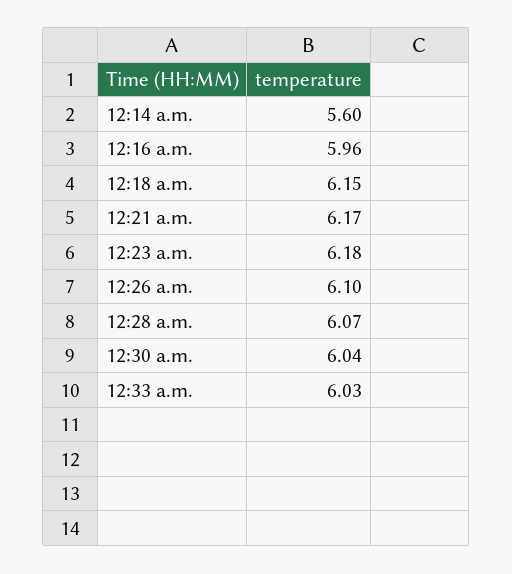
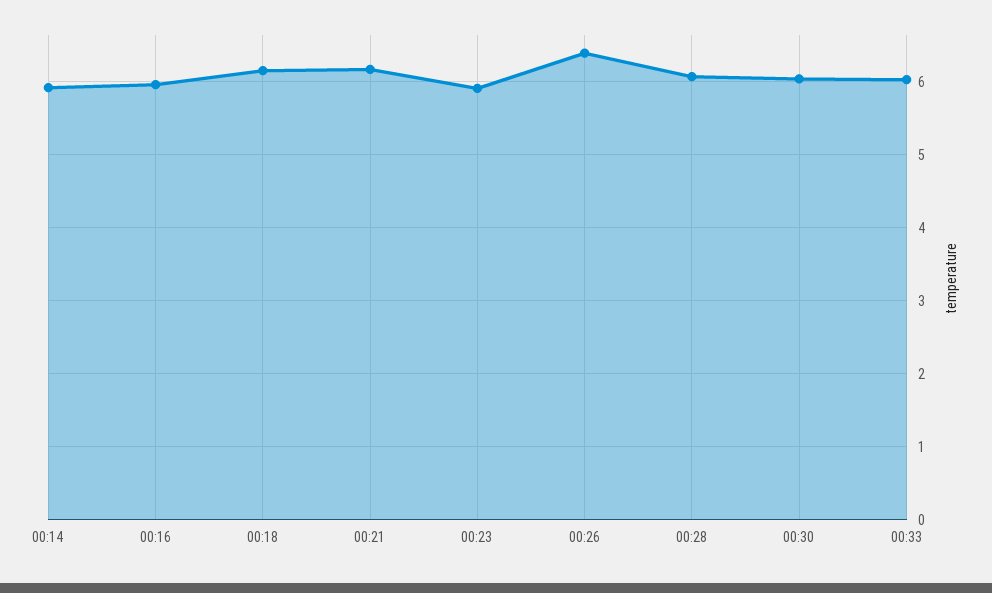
  {
-   "12:14 a.m.": 5.6,
+   "12:14 a.m.": 5.9,
    "12:16 a.m.": 5.96,
    "12:18 a.m.": 6.15,
    "12:21 a.m.": 6.17,
-   "12:23 a.m.": 6.18,
+   "12:23 a.m.": 5.9,
-   "12:26 a.m.": 6.1,
+   "12:26 a.m.": 6.4,
    "12:28 a.m.": 6.07,
    "12:30 a.m.": 6.04,
    "12:33 a.m.": 6.03
  }

